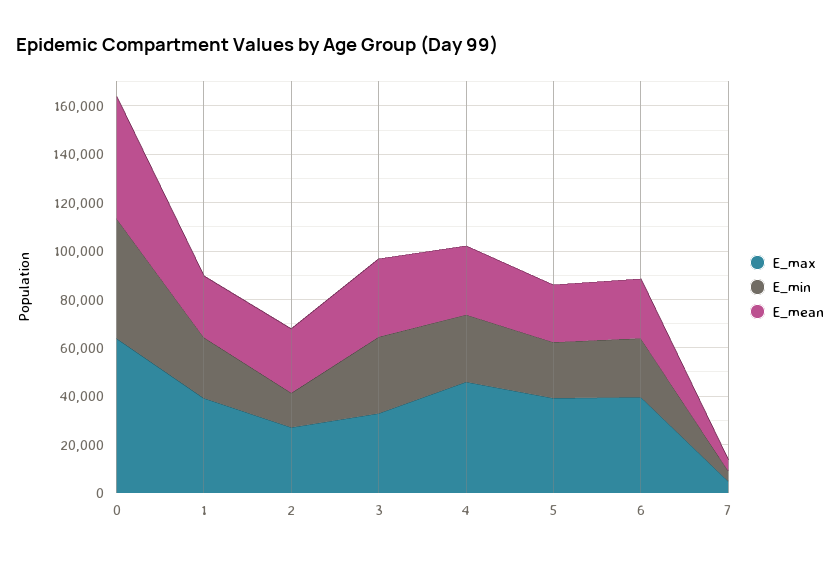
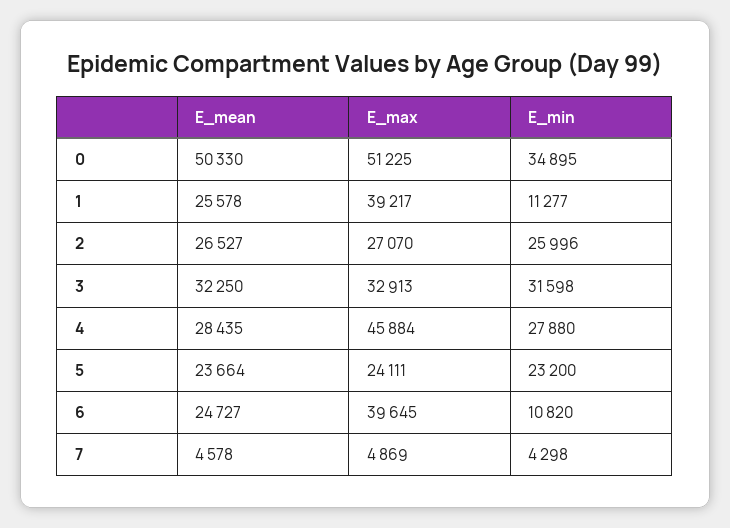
  {
    "E_max": {
-     "0": 65000,
+     "0": 51225,
      "1": 39217,
      "2": 27070,
      "3": 32913,
      "4": 45884,
-     "5": 40000,
+     "5": 24111,
      "6": 39645,
      "7": 4869
    },
    "E_min": {
-     "0": 50000,
+     "0": 34895,
-     "1": 25000,
+     "1": 11277,
-     "2": 15000,
+     "2": 25996,
      "3": 31598,
      "4": 27880,
      "5": 23200,
-     "6": 25000,
+     "6": 10820,
      "7": 4298
    },
    "E_mean": {
      "0": 50330,
      "1": 25578,
      "2": 26527,
      "3": 32250,
      "4": 28435,
      "5": 23664,
      "6": 24727,
      "7": 4578
    }
  }

